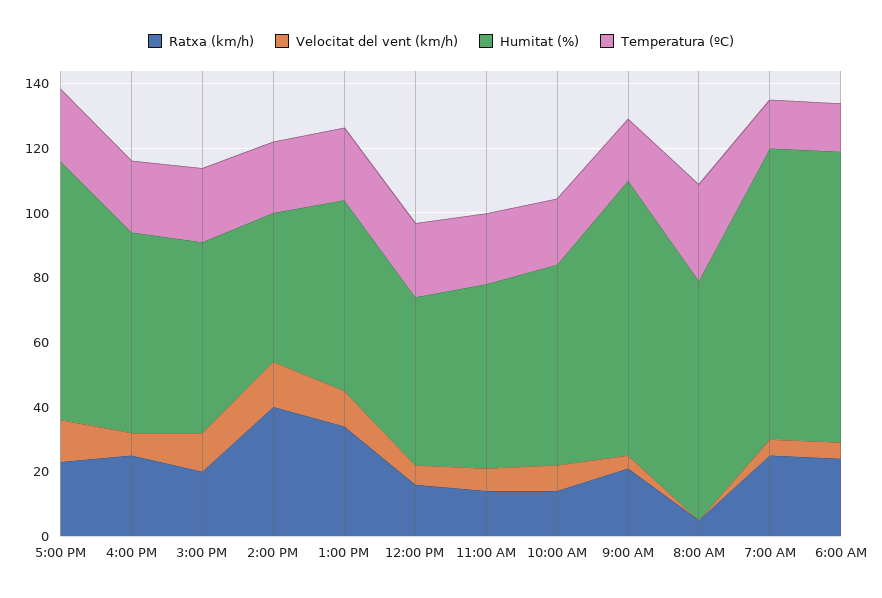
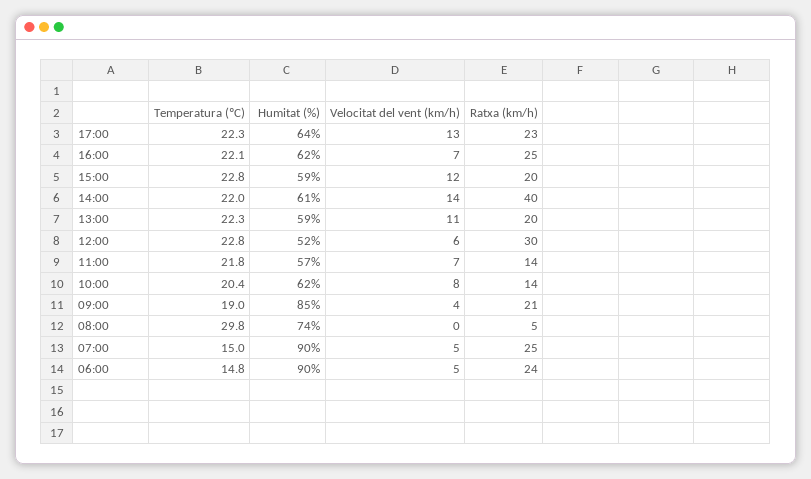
  {
    "Ratxa (km/h)": {
      "5:00 PM": 23,
      "4:00 PM": 25,
      "3:00 PM": 20,
      "2:00 PM": 40,
-     "1:00 PM": 35,
+     "1:00 PM": 20,
-     "12:00 PM": 15,
+     "12:00 PM": 30,
      "11:00 AM": 14,
      "10:00 AM": 14,
      "9:00 AM": 21,
      "8:00 AM": 5,
      "7:00 AM": 25,
      "6:00 AM": 24
    },
    "Velocitat del vent (km/h)": {
      "5:00 PM": 13,
      "4:00 PM": 7,
      "3:00 PM": 12,
      "2:00 PM": 14,
      "1:00 PM": 11,
      "12:00 PM": 6,
      "11:00 AM": 7,
      "10:00 AM": 8,
      "9:00 AM": 4,
      "8:00 AM": 0,
      "7:00 AM": 5,
      "6:00 AM": 5
    },
    "Humitat (%)": {
-     "5:00 PM": 80,
+     "5:00 PM": 64,
      "4:00 PM": 62,
      "3:00 PM": 59,
-     "2:00 PM": 45,
+     "2:00 PM": 61,
      "1:00 PM": 59,
      "12:00 PM": 52,
      "11:00 AM": 57,
      "10:00 AM": 62,
      "9:00 AM": 85,
      "8:00 AM": 74,
      "7:00 AM": 90,
      "6:00 AM": 90
    },
    "Temperatura (ºC)": {
      "5:00 PM": 22.3,
      "4:00 PM": 22.1,
      "3:00 PM": 22.8,
      "2:00 PM": 22,
      "1:00 PM": 22.3,
      "12:00 PM": 22.8,
      "11:00 AM": 21.8,
      "10:00 AM": 20.4,
      "9:00 AM": 19,
      "8:00 AM": 29.8,
      "7:00 AM": 15,
      "6:00 AM": 14.8
    }
  }

